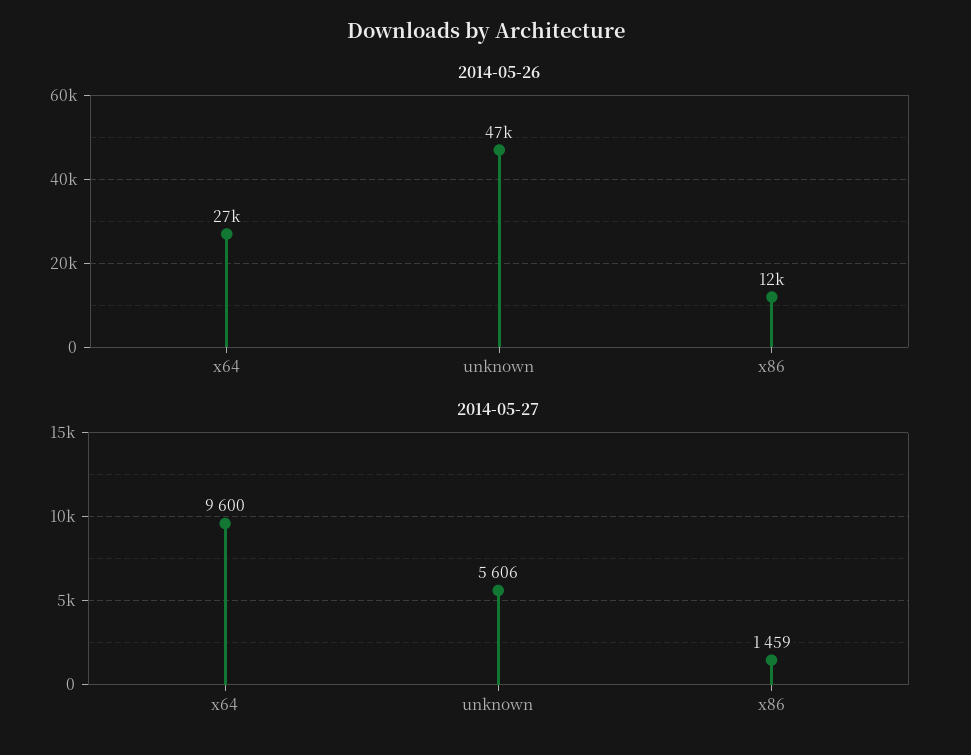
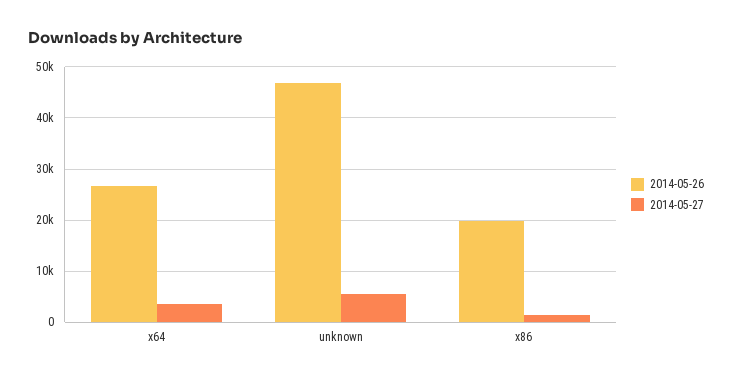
  {
    "2014-05-26": {
      "x64": 27000,
      "unknown": 47000,
-     "x86": 12000
+     "x86": 20000
    },
    "2014-05-27": {
-     "x64": 9600,
+     "x64": 4000,
      "unknown": 5606,
      "x86": 1459
    }
  }

